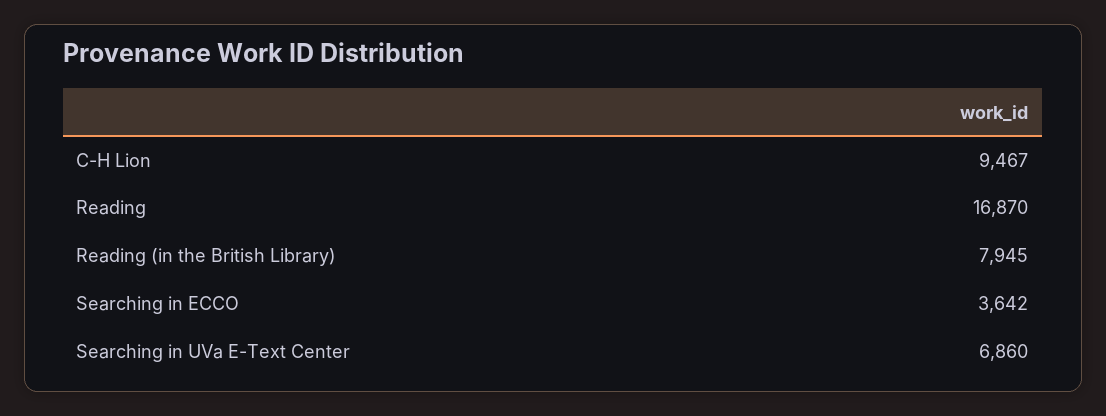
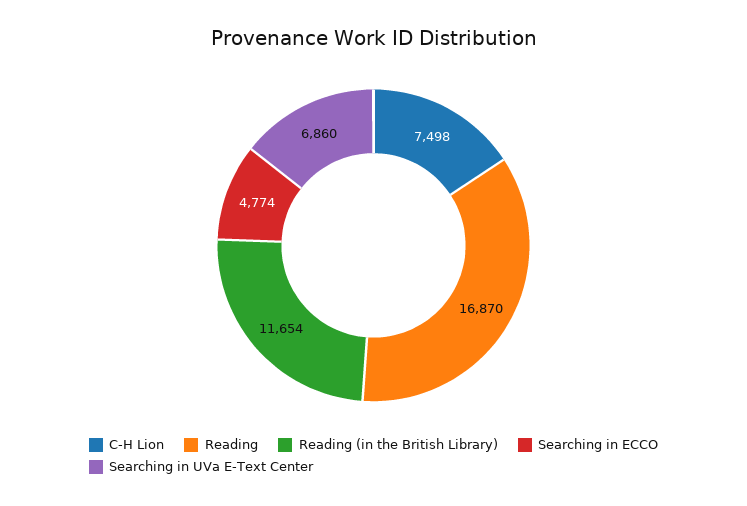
  {
-   "C-H Lion": 9467,
+   "C-H Lion": 7498,
    "Reading": 16870,
-   "Reading (in the British Library)": 7945,
+   "Reading (in the British Library)": 11654,
-   "Searching in ECCO": 3642,
+   "Searching in ECCO": 4774,
    "Searching in UVa E-Text Center": 6860
  }

